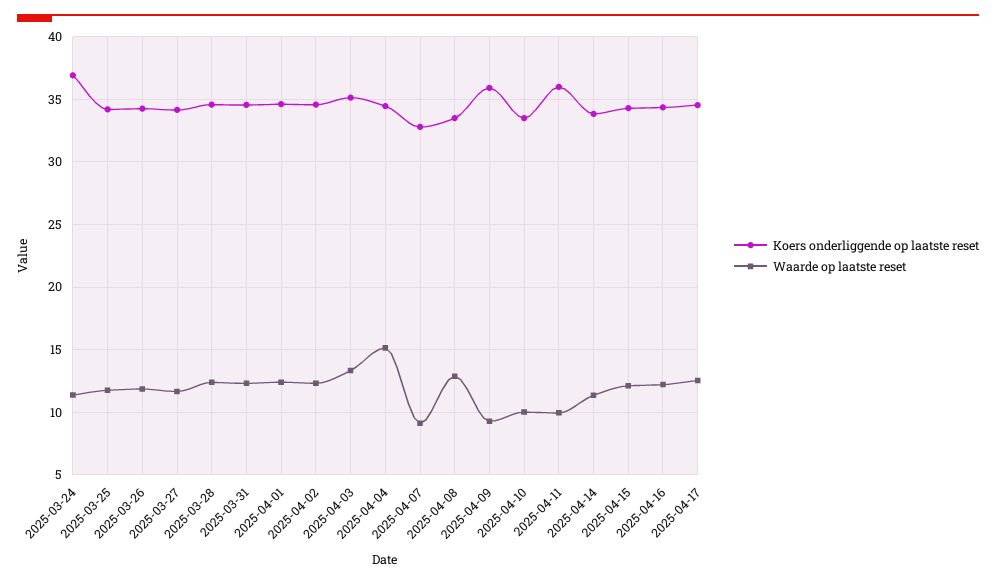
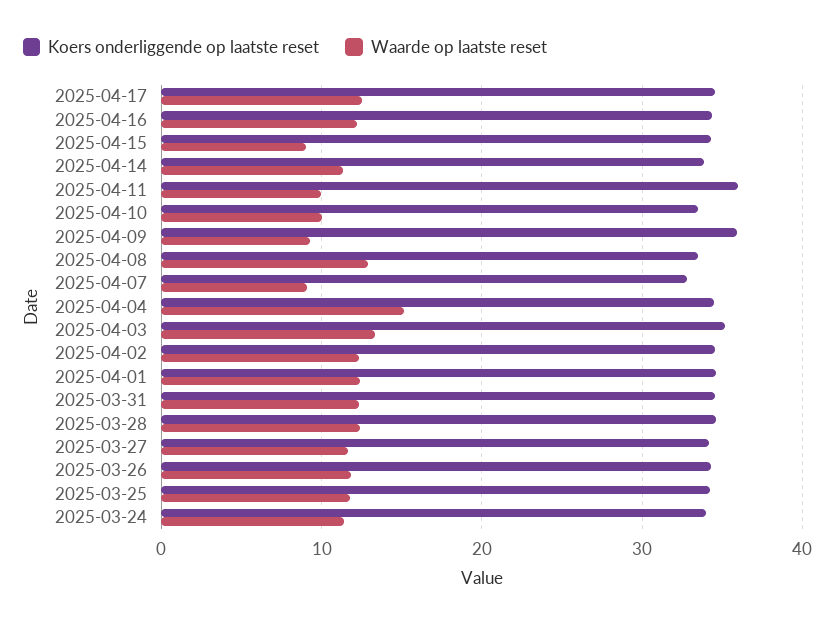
  {
    "Koers onderliggende op laatste reset": {
-     "2025-03-24": 37,
+     "2025-03-24": 34,
      "2025-03-25": 34,
      "2025-03-26": 34.5,
      "2025-03-27": 34,
      "2025-03-28": 34.5,
      "2025-03-31": 34.5,
      "2025-04-01": 34.5,
      "2025-04-02": 34.5,
      "2025-04-03": 35,
      "2025-04-04": 34.5,
      "2025-04-07": 33,
      "2025-04-08": 33.5,
      "2025-04-09": 36,
      "2025-04-10": 33.5,
      "2025-04-11": 36,
      "2025-04-14": 34,
      "2025-04-15": 34.5,
      "2025-04-16": 34.5,
      "2025-04-17": 34.5
    },
    "Waarde op laatste reset": {
      "2025-03-24": 11.5,
      "2025-03-25": 12,
      "2025-03-26": 12,
      "2025-03-27": 11.5,
      "2025-03-28": 12.5,
      "2025-03-31": 12.5,
      "2025-04-01": 12.5,
      "2025-04-02": 12.5,
      "2025-04-03": 13.5,
      "2025-04-04": 15,
      "2025-04-07": 9,
      "2025-04-08": 13,
      "2025-04-09": 9.5,
      "2025-04-10": 10,
      "2025-04-11": 10,
      "2025-04-14": 11.5,
-     "2025-04-15": 12,
+     "2025-04-15": 9,
      "2025-04-16": 12,
      "2025-04-17": 12.5
    }
  }

